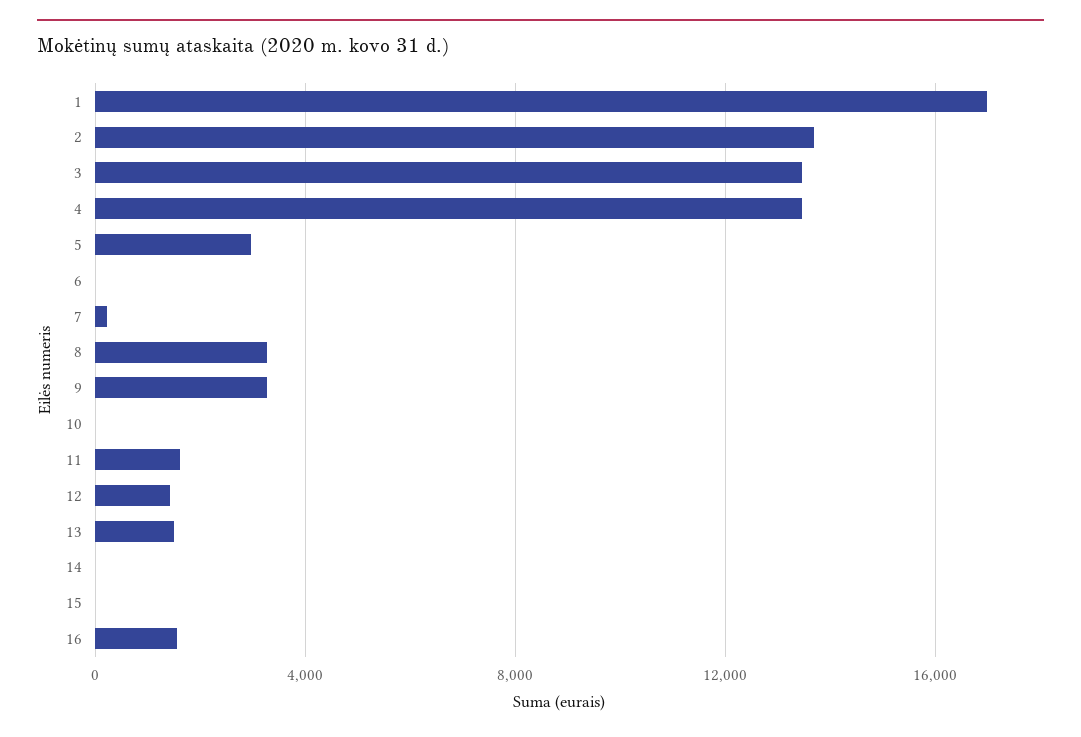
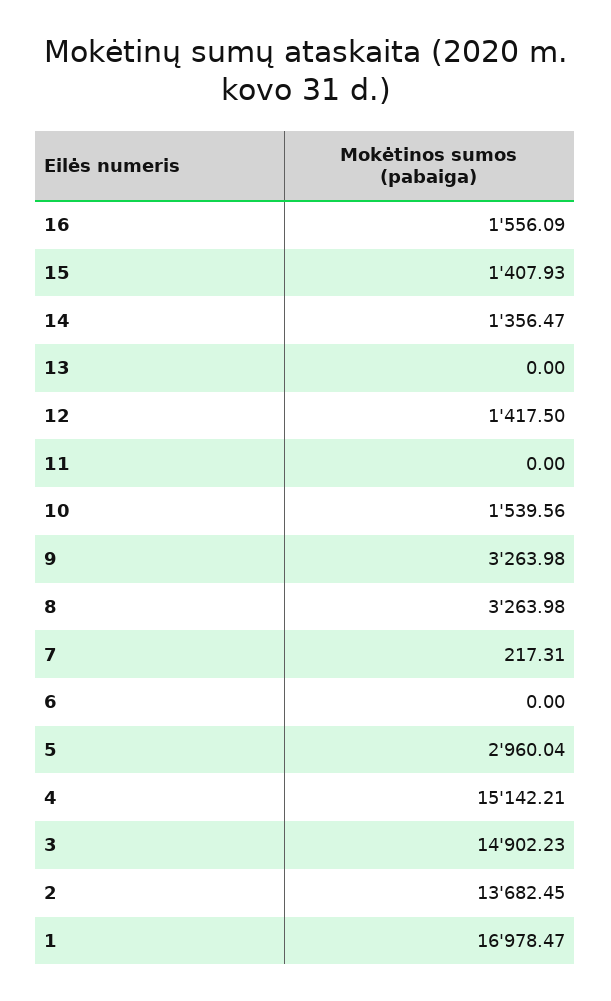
  {
    "1": 16978.47,
    "2": 13682.45,
-   "3": 13500,
+   "3": 14902.23,
-   "4": 13500,
+   "4": 15142.21,
    "5": 2960.04,
    "6": 0,
    "7": 217.31,
    "8": 3263.98,
    "9": 3263.98,
-   "10": 0,
+   "10": 1539.56,
-   "11": 1500,
+   "11": 0,
    "12": 1417.5,
-   "13": 1500,
+   "13": 0,
-   "14": 0,
+   "14": 1356.47,
-   "15": 0,
+   "15": 1407.93,
    "16": 1556.09
  }

